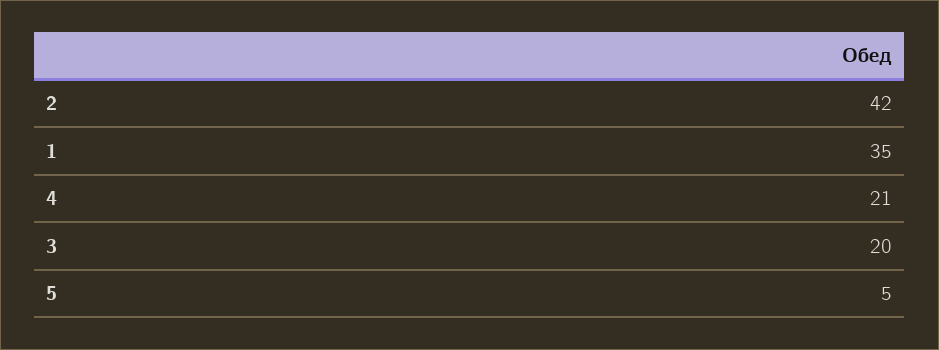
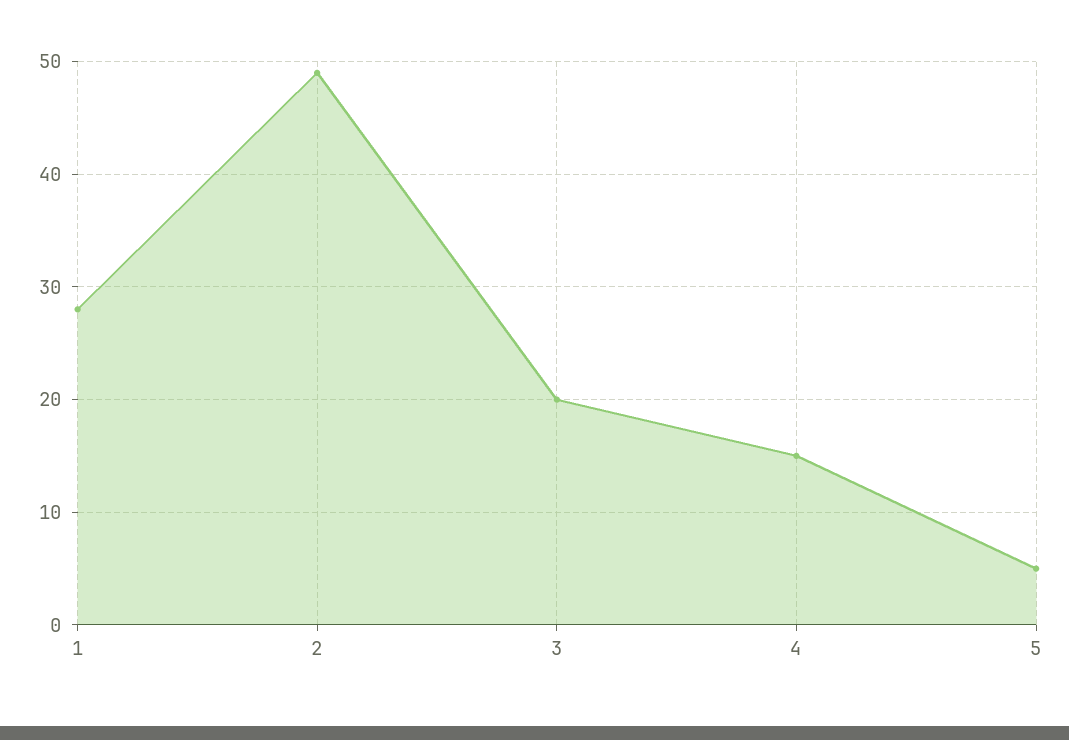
  {
-   "2": 42,
+   "2": 49,
-   "1": 35,
+   "1": 28,
-   "4": 21,
+   "4": 15,
    "3": 20,
    "5": 5
  }

